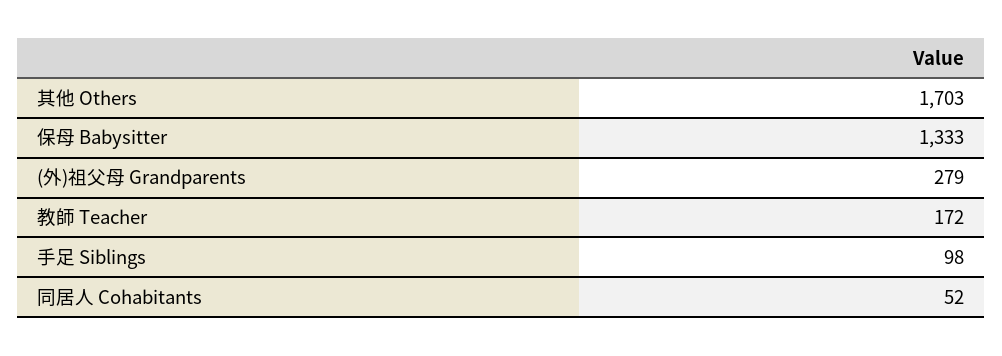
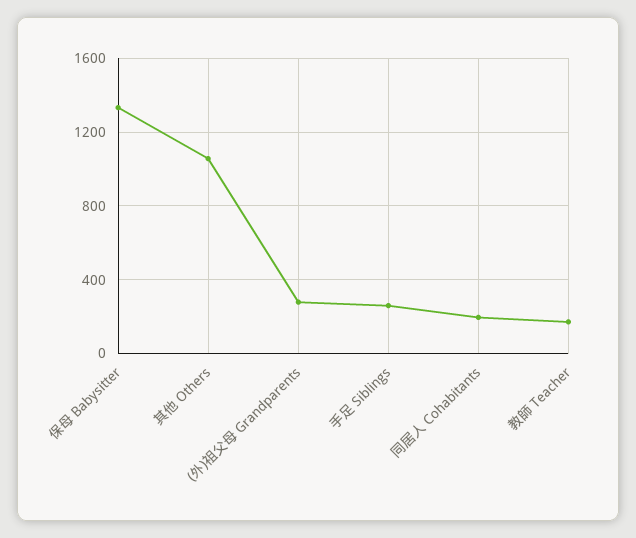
  {
-   "其他 Others": 1703,
+   "其他 Others": 1050,
    "保母 Babysitter": 1333,
    "(外)祖父母 Grandparents": 279,
    "教師 Teacher": 172,
-   "手足 Siblings": 98,
+   "手足 Siblings": 250,
-   "同居人 Cohabitants": 52
+   "同居人 Cohabitants": 200
  }

